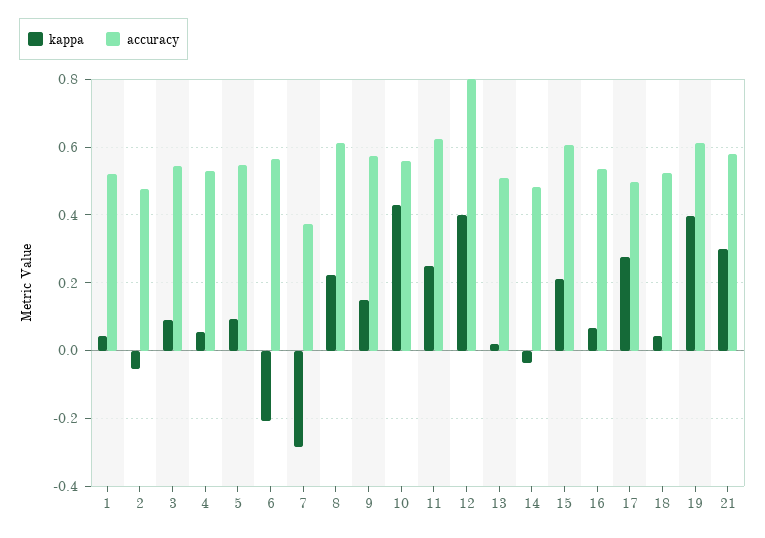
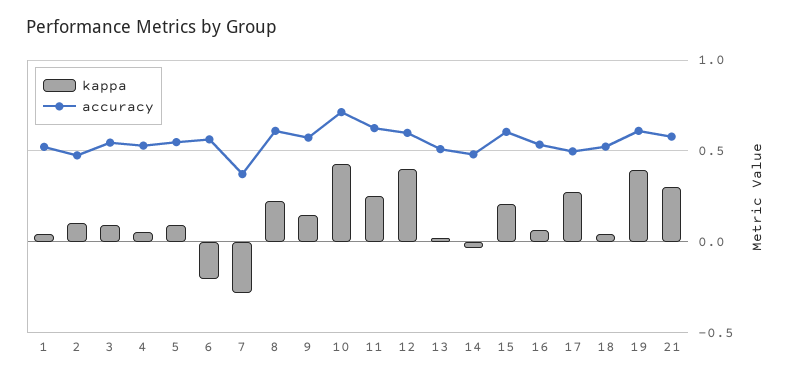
  {
    "kappa": {
      "1": 0.04,
-     "2": -0.06,
+     "2": 0.1,
      "3": 0.1,
      "4": 0.06,
      "5": 0.1,
      "6": -0.2,
      "7": -0.28,
      "8": 0.22,
      "9": 0.14,
      "10": 0.42,
      "11": 0.26,
      "12": 0.4,
      "13": 0.02,
      "14": -0.04,
      "15": 0.22,
      "16": 0.06,
      "17": 0.28,
      "18": 0.04,
      "19": 0.4,
      "21": 0.3
    },
    "accuracy": {
      "1": 0.52,
      "2": 0.48,
      "3": 0.54,
      "4": 0.52,
      "5": 0.54,
      "6": 0.56,
      "7": 0.38,
      "8": 0.62,
      "9": 0.58,
-     "10": 0.56,
+     "10": 0.7,
      "11": 0.62,
-     "12": 0.8,
+     "12": 0.6,
      "13": 0.52,
      "14": 0.48,
      "15": 0.6,
      "16": 0.54,
      "17": 0.5,
      "18": 0.52,
      "19": 0.62,
      "21": 0.58
    }
  }

